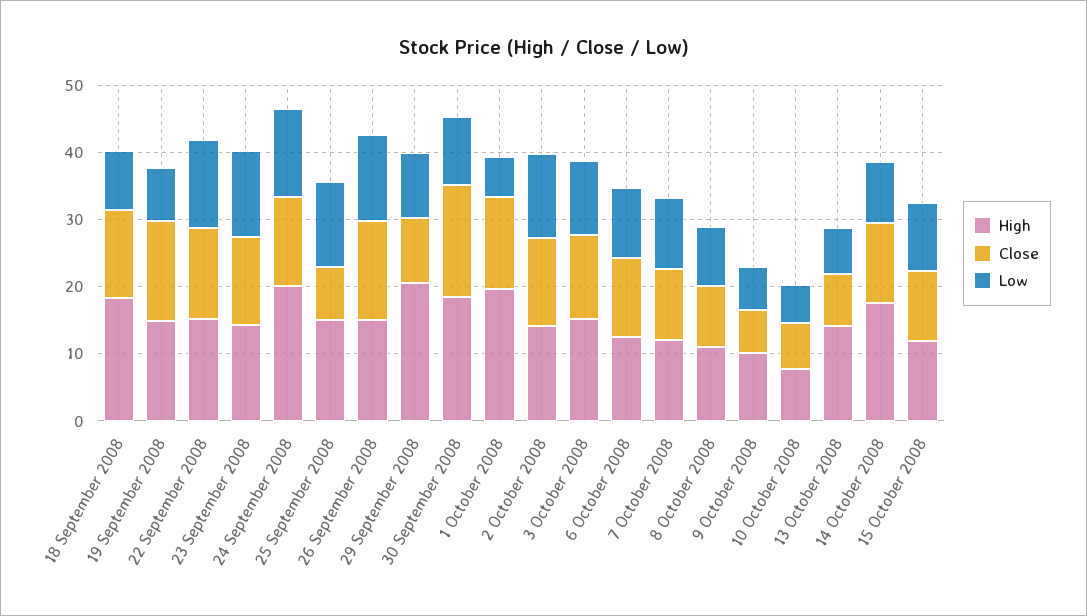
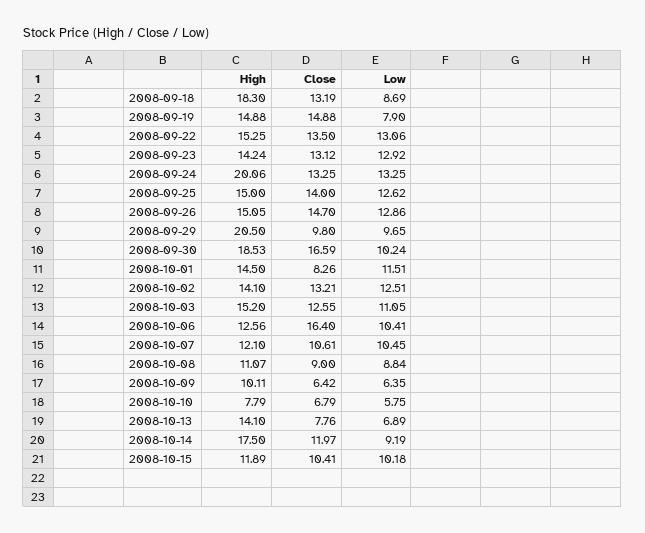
  {
    "High": {
      "18 September 2008": 18.3,
      "19 September 2008": 14.88,
      "22 September 2008": 15.25,
      "23 September 2008": 14.24,
      "24 September 2008": 20.06,
      "25 September 2008": 15,
      "26 September 2008": 15.05,
      "29 September 2008": 20.5,
      "30 September 2008": 18.53,
-     "1 October 2008": 20,
+     "1 October 2008": 14.5,
      "2 October 2008": 14.1,
      "3 October 2008": 15.2,
      "6 October 2008": 12.56,
      "7 October 2008": 12.1,
      "8 October 2008": 11.07,
      "9 October 2008": 10.11,
      "10 October 2008": 7.79,
      "13 October 2008": 14.1,
      "14 October 2008": 17.5,
      "15 October 2008": 11.89
    },
    "Close": {
      "18 September 2008": 13.19,
      "19 September 2008": 14.88,
      "22 September 2008": 13.5,
      "23 September 2008": 13.12,
      "24 September 2008": 13.25,
-     "25 September 2008": 8,
+     "25 September 2008": 14,
      "26 September 2008": 14.7,
      "29 September 2008": 9.8,
      "30 September 2008": 16.59,
-     "1 October 2008": 14,
+     "1 October 2008": 8.26,
      "2 October 2008": 13.21,
      "3 October 2008": 12.55,
-     "6 October 2008": 12,
+     "6 October 2008": 16.4,
      "7 October 2008": 10.61,
      "8 October 2008": 9,
      "9 October 2008": 6.42,
      "10 October 2008": 6.79,
      "13 October 2008": 7.76,
      "14 October 2008": 11.97,
      "15 October 2008": 10.41
    },
    "Low": {
      "18 September 2008": 8.69,
      "19 September 2008": 7.9,
      "22 September 2008": 13.06,
      "23 September 2008": 12.92,
      "24 September 2008": 13.25,
      "25 September 2008": 12.62,
      "26 September 2008": 12.86,
      "29 September 2008": 9.65,
      "30 September 2008": 10.24,
-     "1 October 2008": 6,
+     "1 October 2008": 11.51,
      "2 October 2008": 12.51,
      "3 October 2008": 11.05,
      "6 October 2008": 10.41,
      "7 October 2008": 10.45,
      "8 October 2008": 8.84,
      "9 October 2008": 6.35,
      "10 October 2008": 5.75,
      "13 October 2008": 6.89,
      "14 October 2008": 9.19,
      "15 October 2008": 10.18
    }
  }

